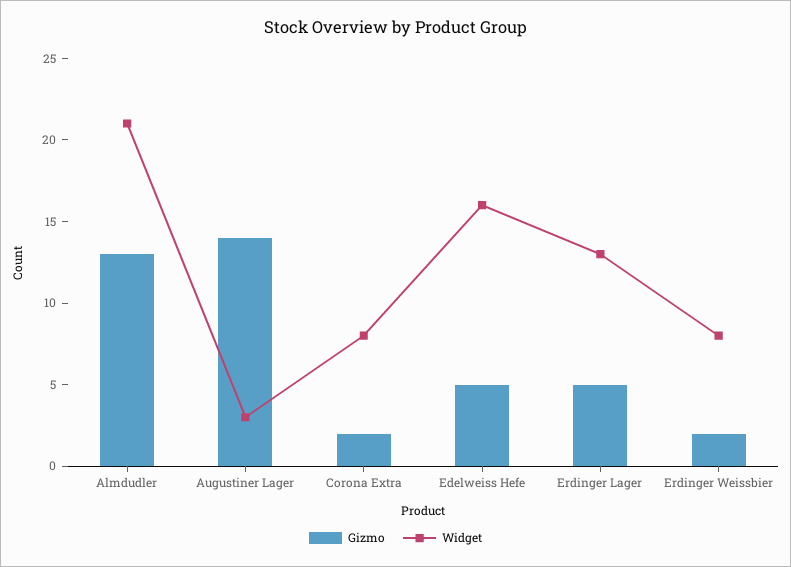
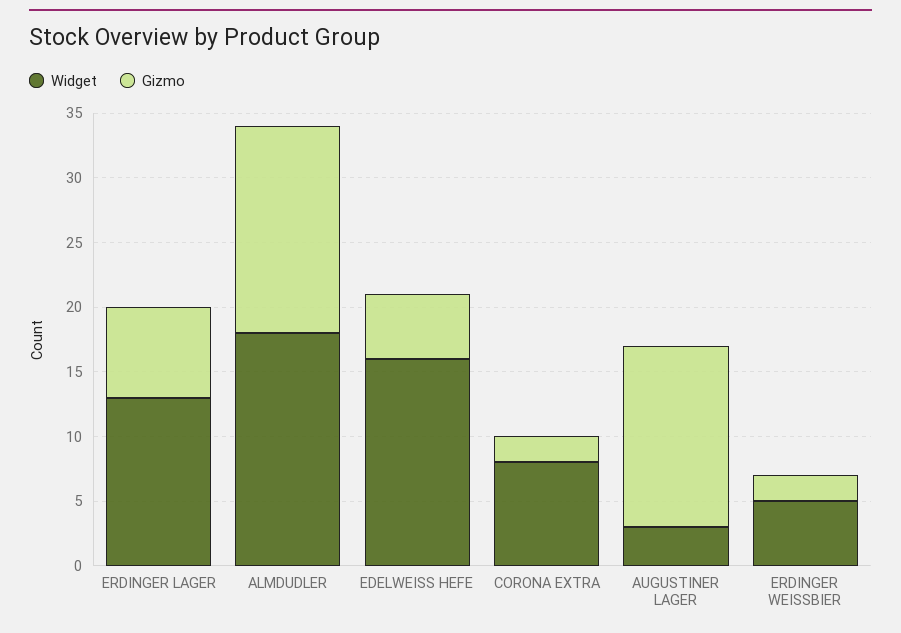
  {
    "Gizmo": {
-     "Almdudler": 13,
+     "Almdudler": 16,
      "Augustiner Lager": 14,
      "Corona Extra": 2,
      "Edelweiss Hefe": 5,
-     "Erdinger Lager": 5,
+     "Erdinger Lager": 7,
      "Erdinger Weissbier": 2
    },
    "Widget": {
-     "Almdudler": 21,
+     "Almdudler": 18,
      "Augustiner Lager": 3,
      "Corona Extra": 8,
      "Edelweiss Hefe": 16,
      "Erdinger Lager": 13,
-     "Erdinger Weissbier": 8
+     "Erdinger Weissbier": 5
    }
  }

